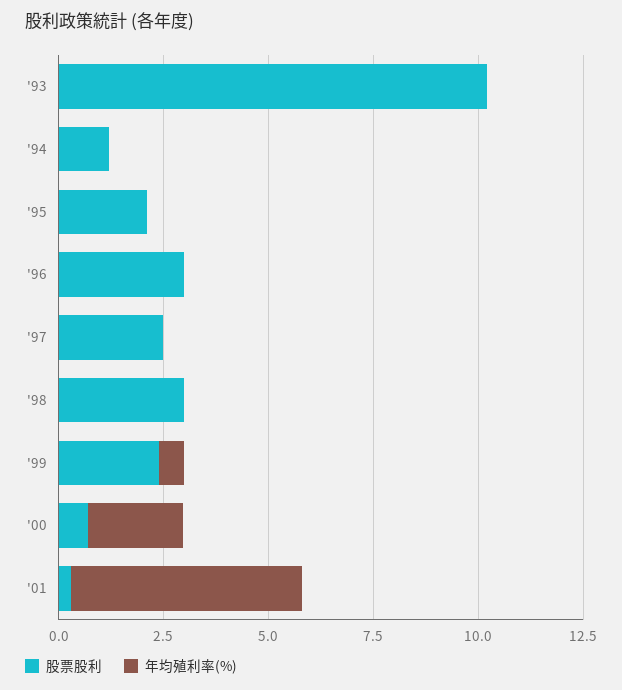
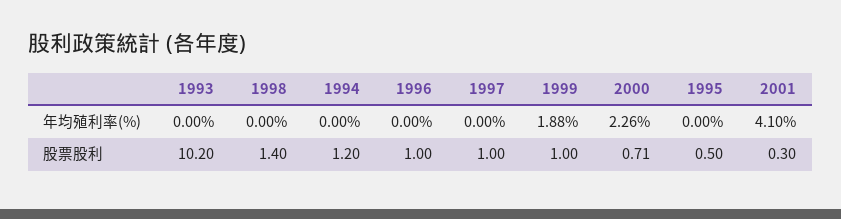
  {
    "股票股利": {
      "'93": 10.2,
      "'94": 1.2,
-     "'95": 2,
+     "'95": 0.5,
-     "'96": 3,
+     "'96": 1,
-     "'97": 2.5,
+     "'97": 1,
-     "'98": 3,
+     "'98": 1.4,
-     "'99": 2.5,
+     "'99": 1,
      "'00": 0.71,
      "'01": 0.3
    },
    "年均殖利率(%)": {
      "'93": 0,
      "'94": 0,
      "'95": 0,
      "'96": 0,
      "'97": 0,
      "'98": 0,
-     "'99": 0.5,
+     "'99": 1.88,
      "'00": 2.26,
-     "'01": 5.5
+     "'01": 4.1
    }
  }

